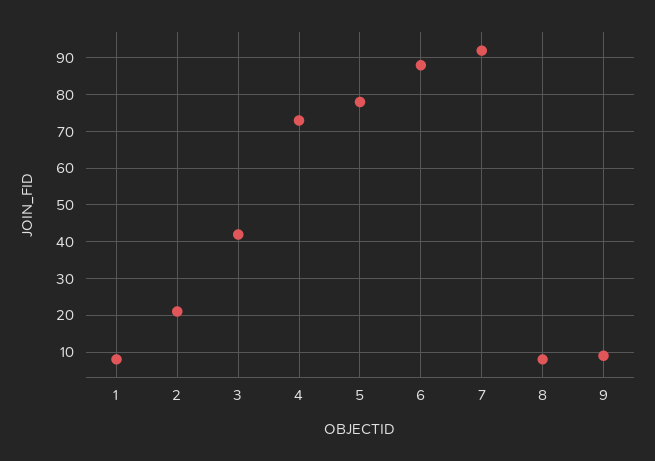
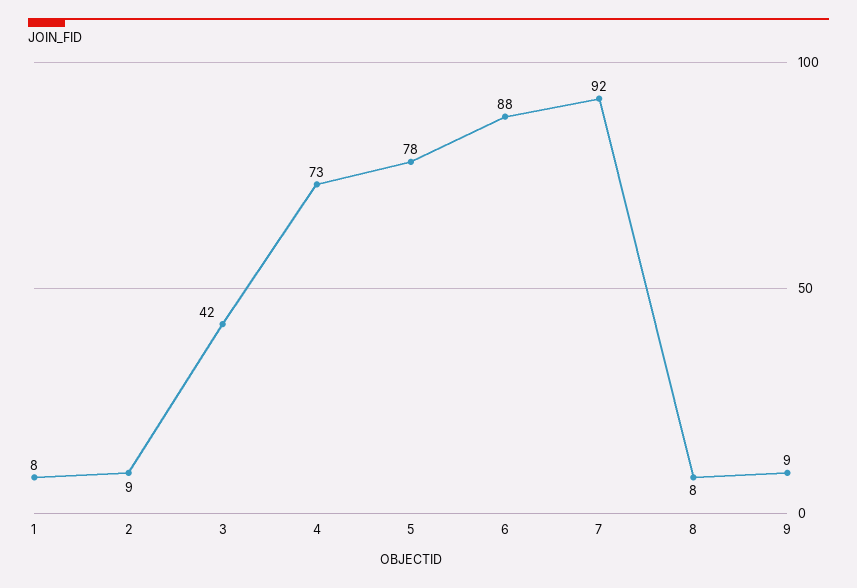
  {
    "1": 8,
-   "2": 20,
+   "2": 9,
    "3": 42,
    "4": 73,
    "5": 78,
    "6": 88,
    "7": 92,
    "8": 8,
    "9": 9
  }

